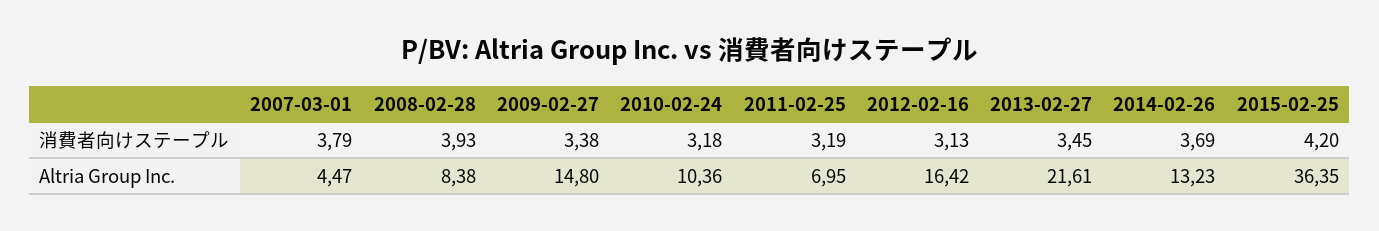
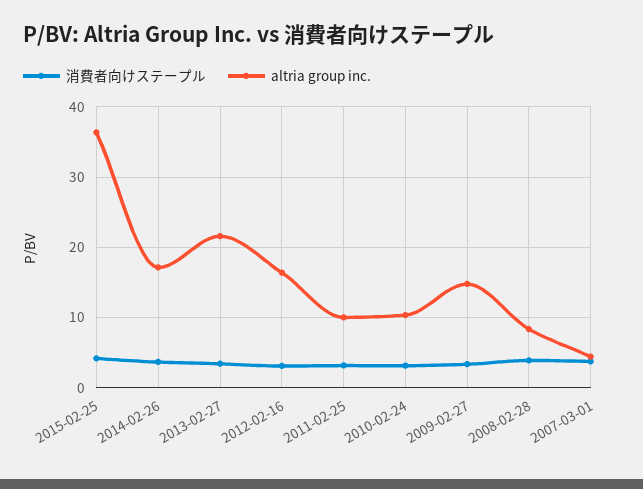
  {
    "消費者向けステープル": {
      "2007-03-01": 3.79,
      "2008-02-28": 3.93,
      "2009-02-27": 3.38,
      "2010-02-24": 3.18,
      "2011-02-25": 3.19,
      "2012-02-16": 3.13,
      "2013-02-27": 3.45,
      "2014-02-26": 3.69,
      "2015-02-25": 4.2
    },
    "Altria Group Inc.": {
      "2007-03-01": 4.47,
      "2008-02-28": 8.38,
      "2009-02-27": 14.8,
      "2010-02-24": 10.36,
-     "2011-02-25": 6.95,
+     "2011-02-25": 10,
      "2012-02-16": 16.42,
      "2013-02-27": 21.61,
-     "2014-02-26": 13.23,
+     "2014-02-26": 17,
      "2015-02-25": 36.35
    }
  }

